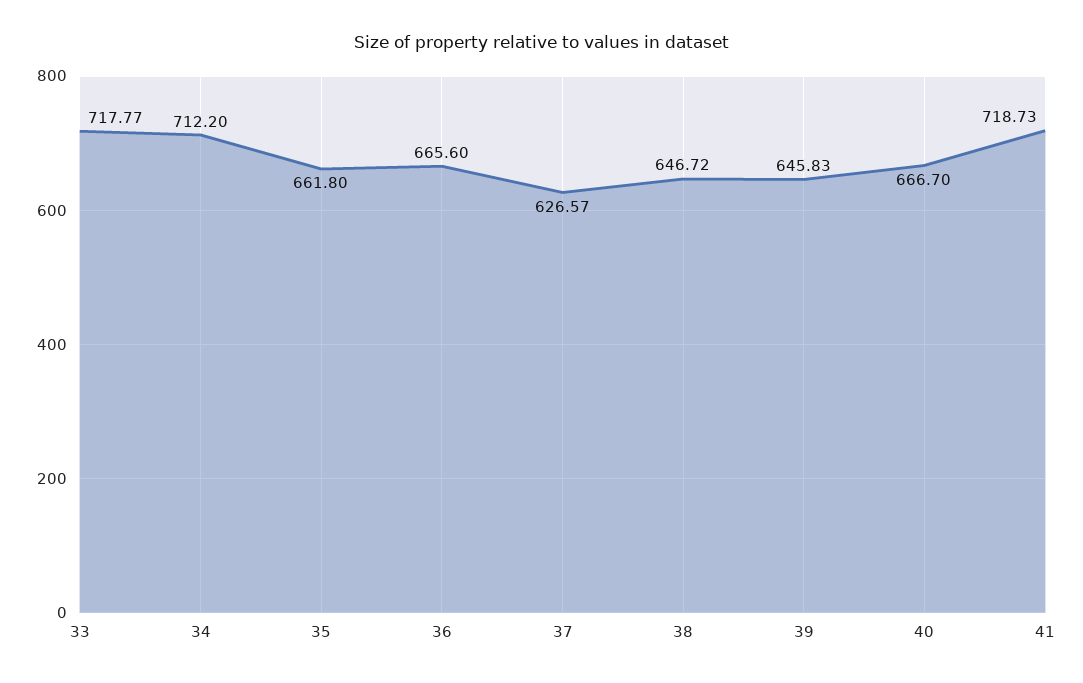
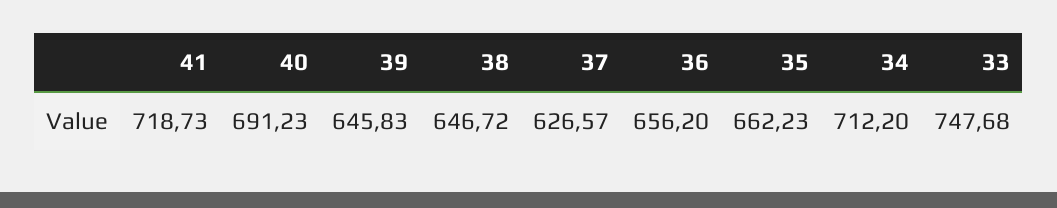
  {
-   "33": 717.77,
+   "33": 747.68,
    "34": 712.2,
-   "35": 661.8,
+   "35": 662.23,
-   "36": 665.6,
+   "36": 656.2,
    "37": 626.57,
    "38": 646.72,
    "39": 645.83,
-   "40": 666.7,
+   "40": 691.23,
    "41": 718.73
  }

